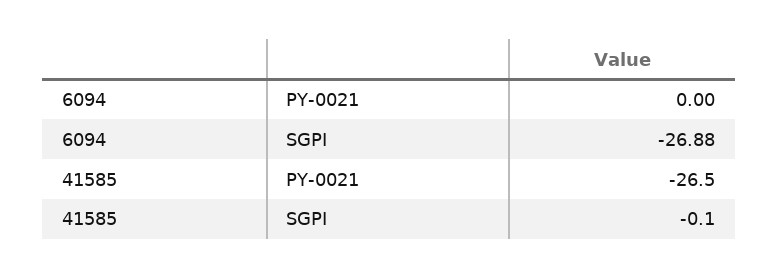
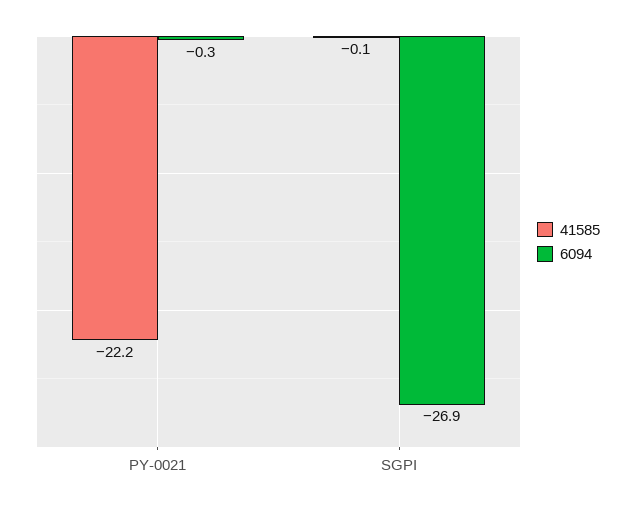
  {
    "6094": {
-     "PY-0021": 0,
+     "PY-0021": -0.3,
      "SGPI": -26.88
    },
    "41585": {
-     "PY-0021": -26.5,
+     "PY-0021": -22.2,
      "SGPI": -0.1
    }
  }

